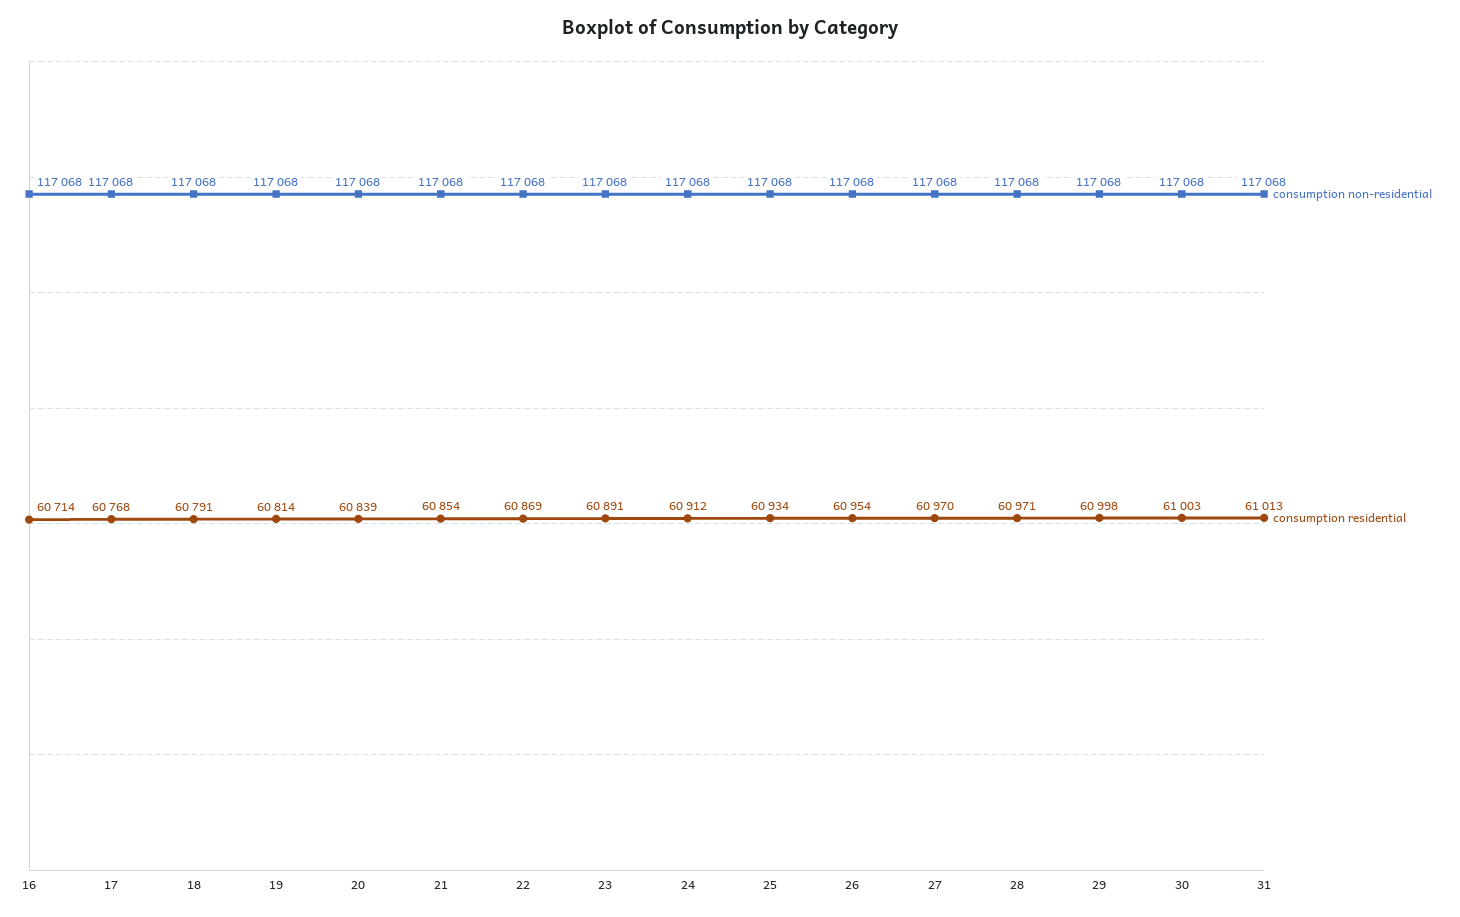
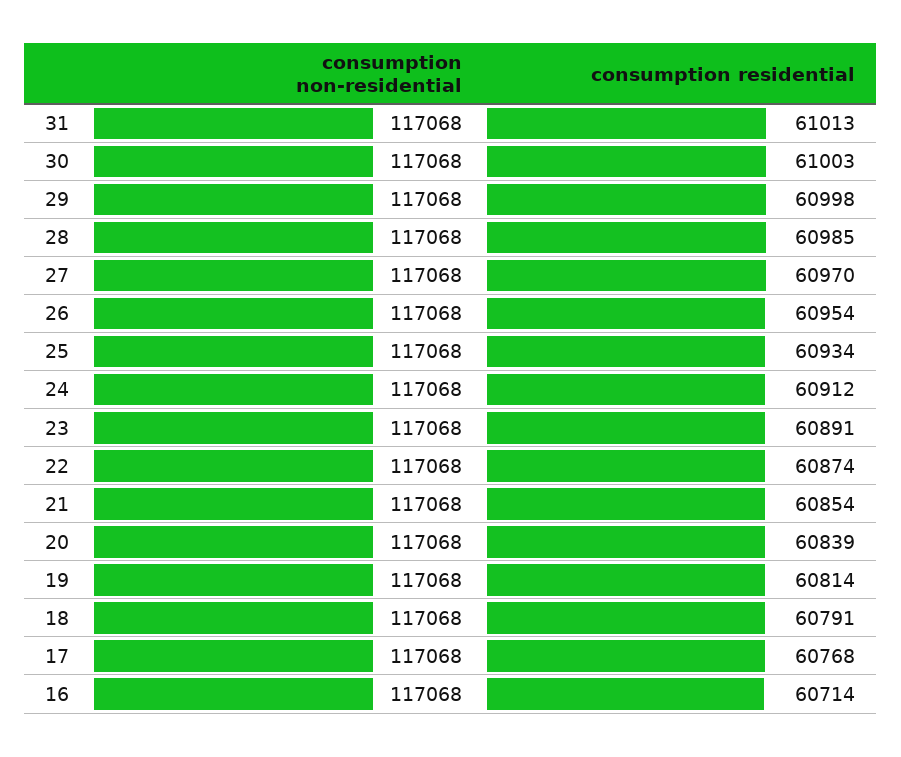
  {
    "consumption non-residential": {
      "16": 117068,
      "17": 117068,
      "18": 117068,
      "19": 117068,
      "20": 117068,
      "21": 117068,
      "22": 117068,
      "23": 117068,
      "24": 117068,
      "25": 117068,
      "26": 117068,
      "27": 117068,
      "28": 117068,
      "29": 117068,
      "30": 117068,
      "31": 117068
    },
    "consumption residential": {
      "16": 60714,
      "17": 60768,
      "18": 60791,
      "19": 60814,
      "20": 60839,
      "21": 60854,
-     "22": 60869,
+     "22": 60874,
      "23": 60891,
      "24": 60912,
      "25": 60934,
      "26": 60954,
      "27": 60970,
-     "28": 60971,
+     "28": 60985,
      "29": 60998,
      "30": 61003,
      "31": 61013
    }
  }

